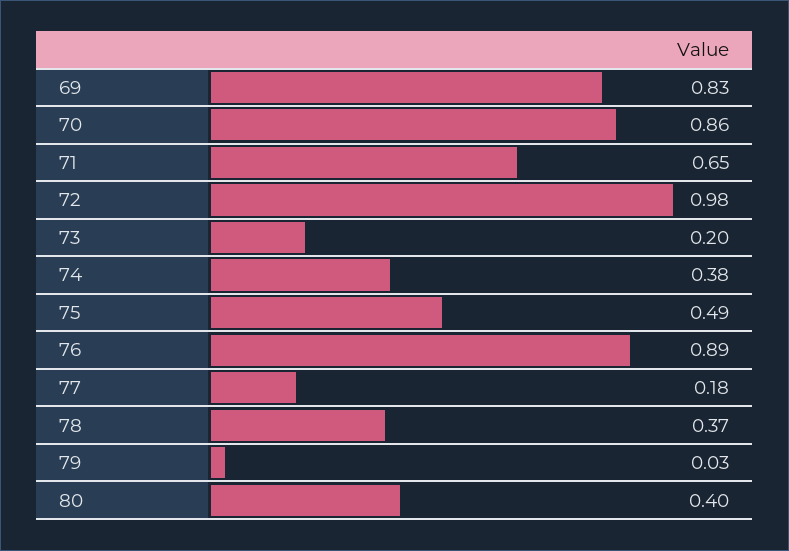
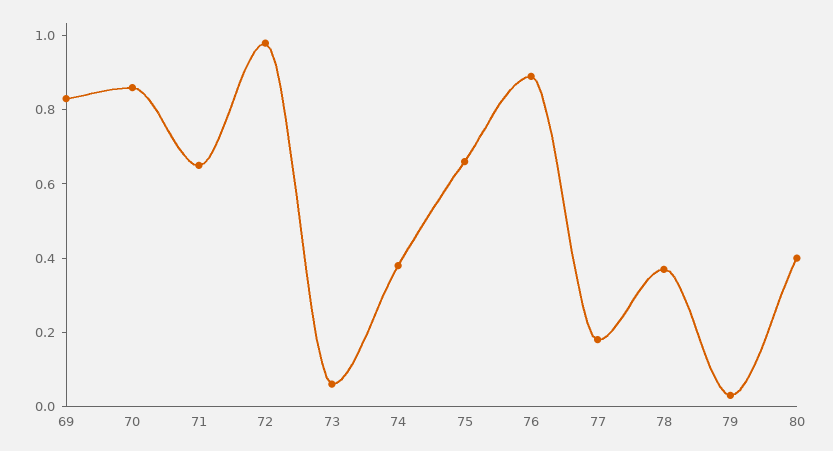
  {
    "69": 0.83,
    "70": 0.86,
    "71": 0.65,
    "72": 0.98,
-   "73": 0.2,
+   "73": 0.05,
    "74": 0.38,
-   "75": 0.49,
+   "75": 0.65,
    "76": 0.89,
    "77": 0.18,
    "78": 0.37,
    "79": 0.03,
    "80": 0.4
  }

